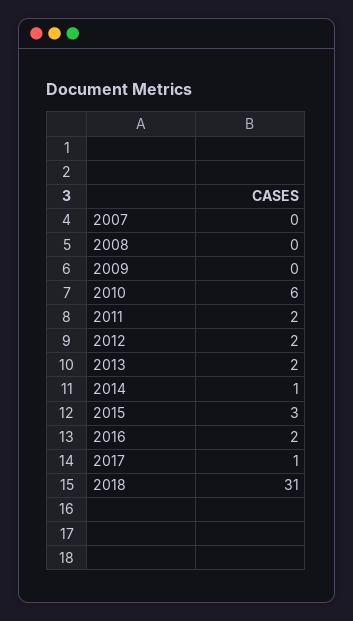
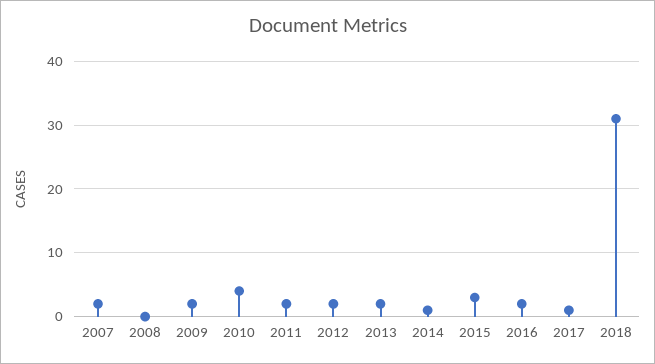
  {
-   "2007": 0,
+   "2007": 2,
    "2008": 0,
-   "2009": 0,
+   "2009": 2,
-   "2010": 6,
+   "2010": 4,
    "2011": 2,
    "2012": 2,
    "2013": 2,
    "2014": 1,
    "2015": 3,
    "2016": 2,
    "2017": 1,
    "2018": 31
  }

